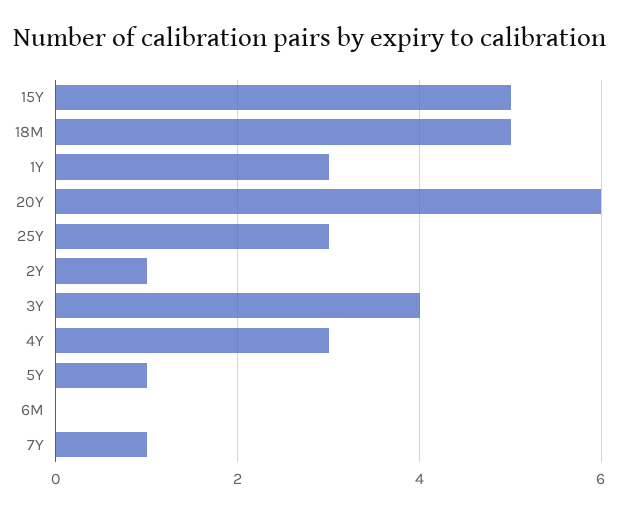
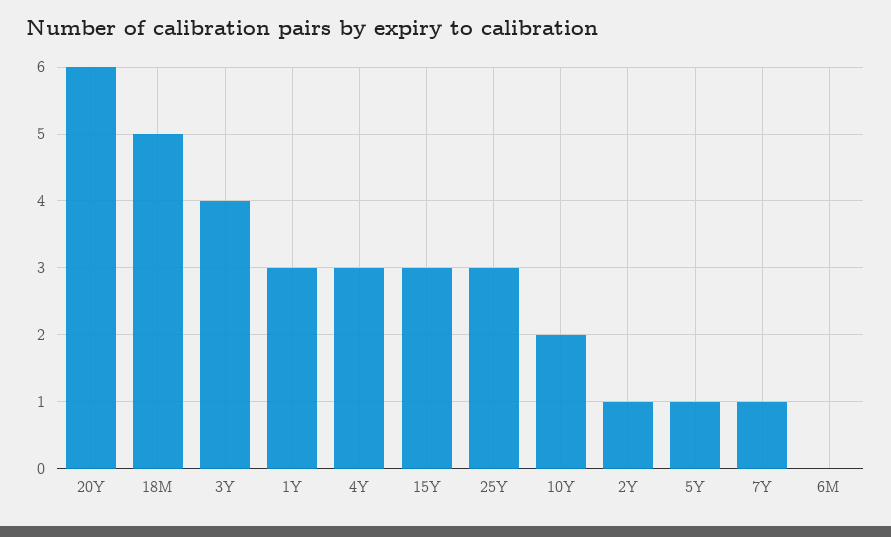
  {
-   "15Y": 5,
+   "15Y": 3,
    "18M": 5,
    "1Y": 3,
    "20Y": 6,
    "25Y": 3,
    "2Y": 1,
    "3Y": 4,
    "4Y": 3,
    "5Y": 1,
    "6M": 0,
-   "7Y": 1
+   "7Y": 1,
+   "10Y": 2
  }

